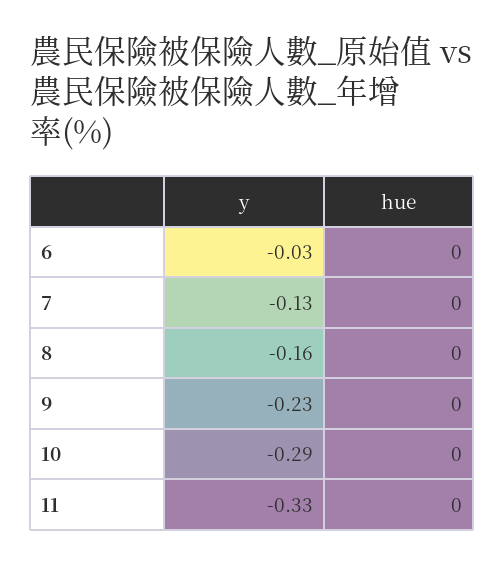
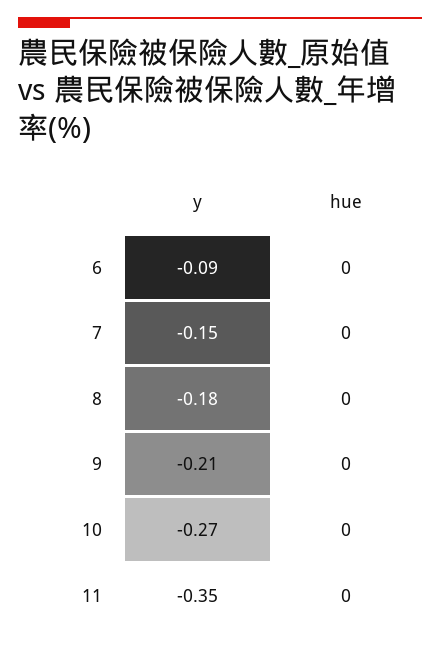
  {
    "y": {
-     "6": -0.03,
+     "6": -0.09,
-     "7": -0.13,
+     "7": -0.15,
-     "8": -0.16,
+     "8": -0.18,
-     "9": -0.23,
+     "9": -0.21,
-     "10": -0.29,
+     "10": -0.27,
-     "11": -0.33
+     "11": -0.35
    },
    "hue": {
      "6": 0,
      "7": 0,
      "8": 0,
      "9": 0,
      "10": 0,
      "11": 0
    }
  }

